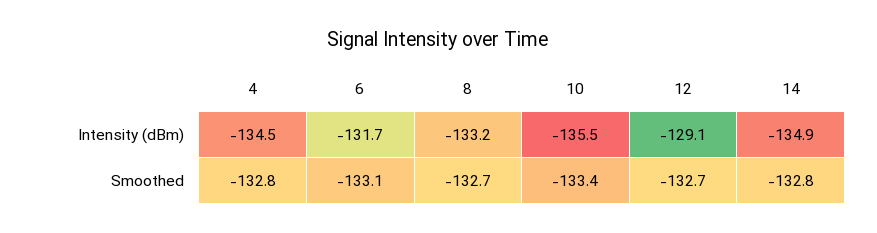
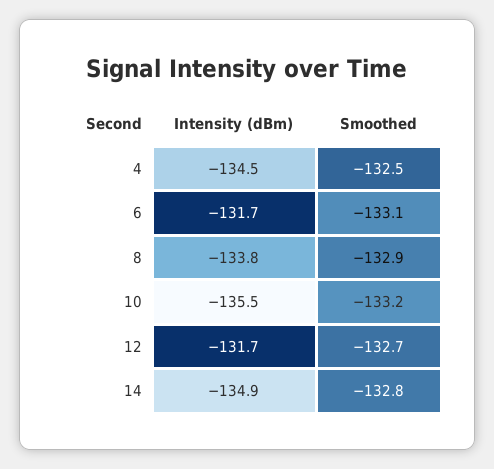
  {
    "4": {
      "Intensity (dBm)": -134.5,
-     "Smoothed": -132.8
+     "Smoothed": -132.5
    },
    "6": {
      "Intensity (dBm)": -131.7,
      "Smoothed": -133.1
    },
    "8": {
-     "Intensity (dBm)": -133.2,
+     "Intensity (dBm)": -133.8,
-     "Smoothed": -132.7
+     "Smoothed": -132.9
    },
    "10": {
      "Intensity (dBm)": -135.5,
-     "Smoothed": -133.4
+     "Smoothed": -133.2
    },
    "12": {
-     "Intensity (dBm)": -129.1,
+     "Intensity (dBm)": -131.7,
      "Smoothed": -132.7
    },
    "14": {
      "Intensity (dBm)": -134.9,
      "Smoothed": -132.8
    }
  }

